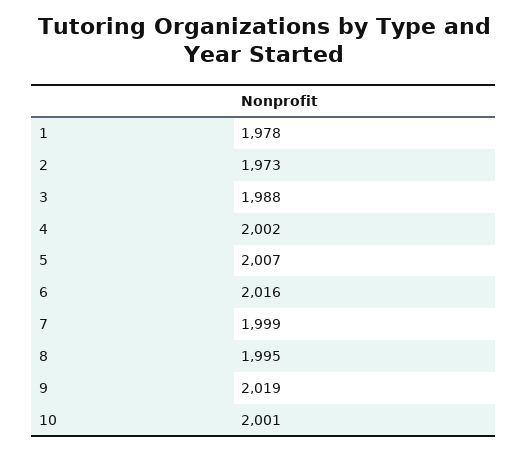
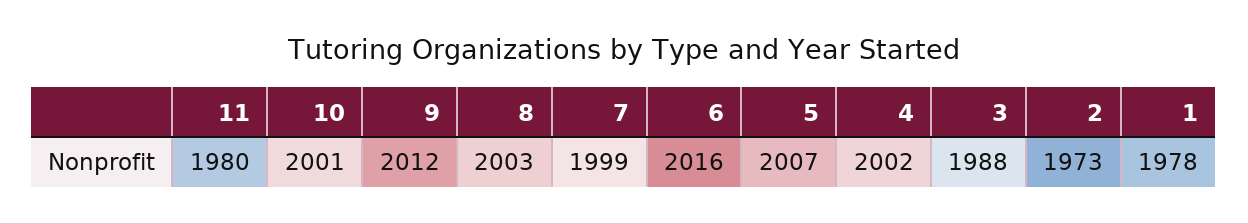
  {
    "1": 1978,
    "2": 1973,
    "3": 1988,
    "4": 2002,
    "5": 2007,
    "6": 2016,
    "7": 1999,
-   "8": 1995,
+   "8": 2003,
-   "9": 2019,
+   "9": 2012,
-   "10": 2001
+   "10": 2001,
+   "11": 1980
  }

